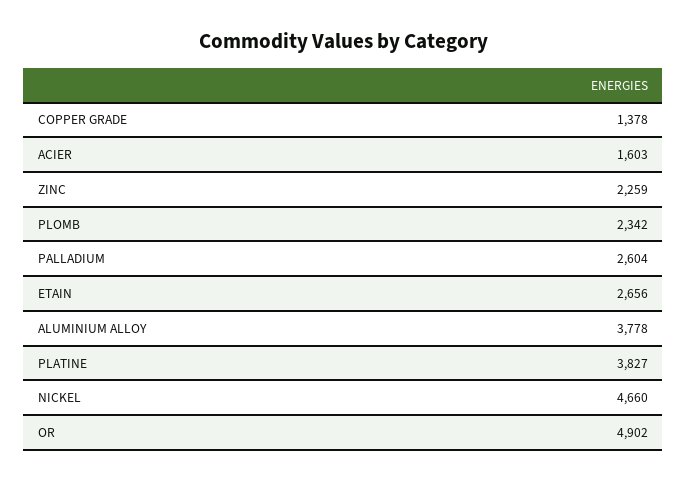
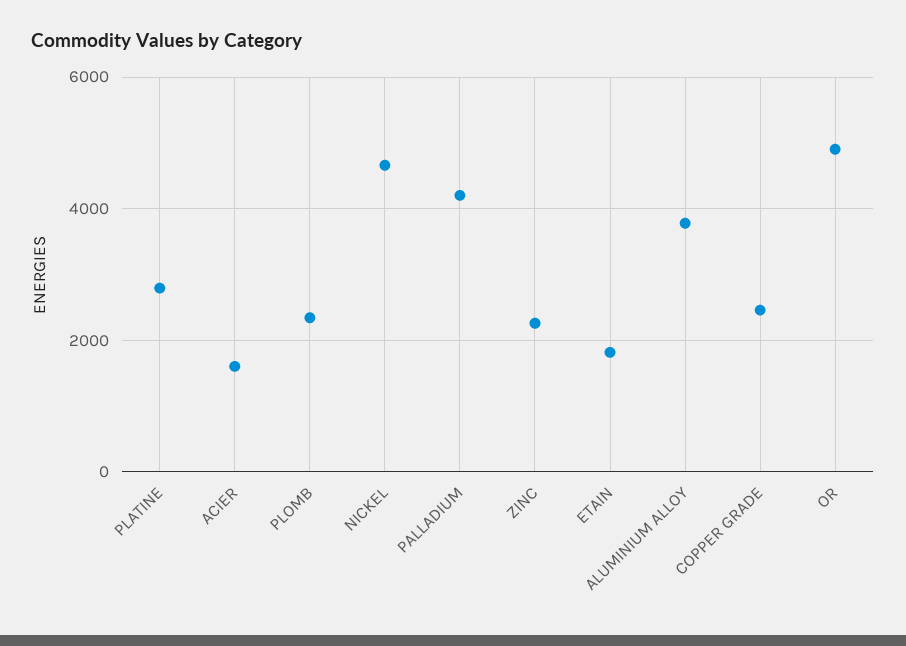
  {
-   "COPPER GRADE": 1378,
+   "COPPER GRADE": 2400,
    "ACIER": 1603,
    "ZINC": 2259,
    "PLOMB": 2342,
-   "PALLADIUM": 2604,
+   "PALLADIUM": 4200,
-   "ETAIN": 2656,
+   "ETAIN": 1800,
    "ALUMINIUM ALLOY": 3778,
-   "PLATINE": 3827,
+   "PLATINE": 2800,
    "NICKEL": 4660,
    "OR": 4902
  }

